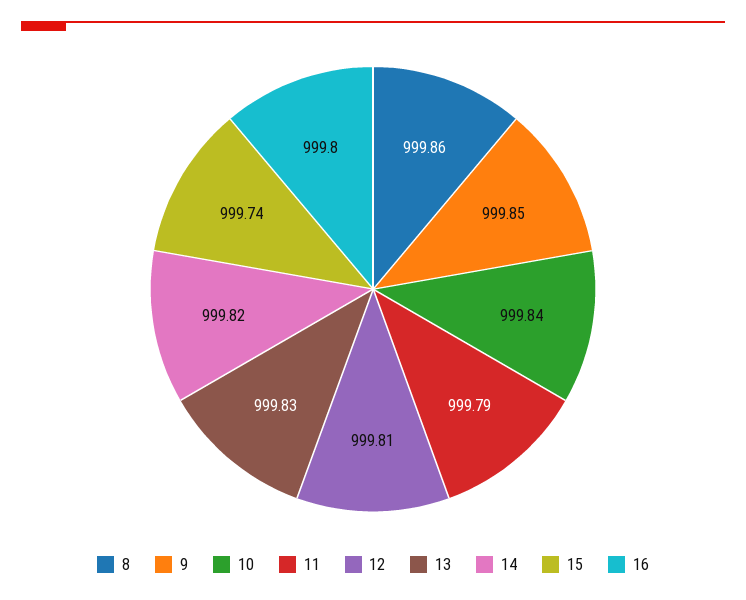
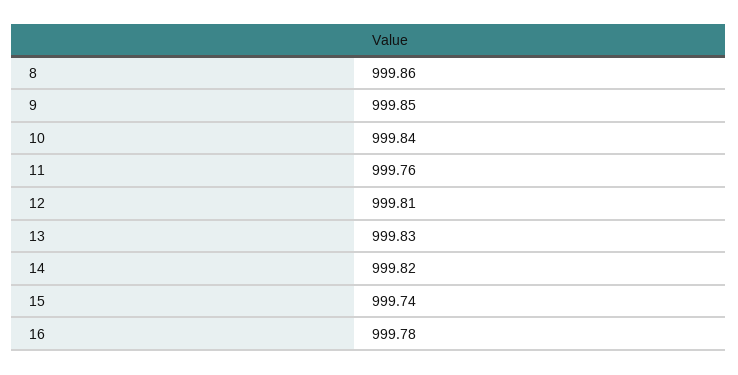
  {
    "8": 999.86,
    "9": 999.85,
    "10": 999.84,
-   "11": 999.79,
+   "11": 999.76,
    "12": 999.81,
    "13": 999.83,
    "14": 999.82,
    "15": 999.74,
-   "16": 999.8
+   "16": 999.78
  }

